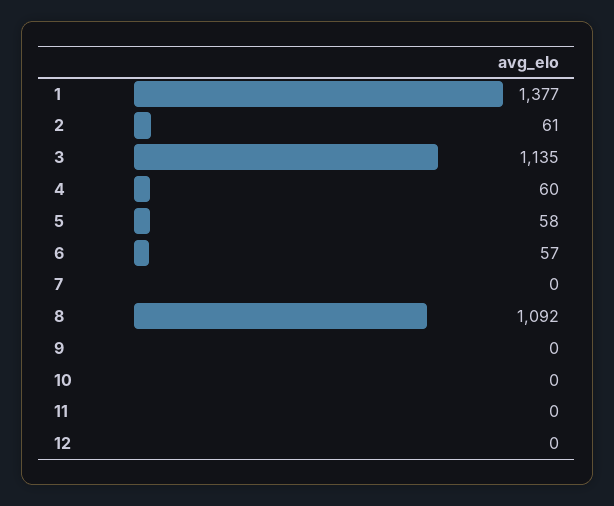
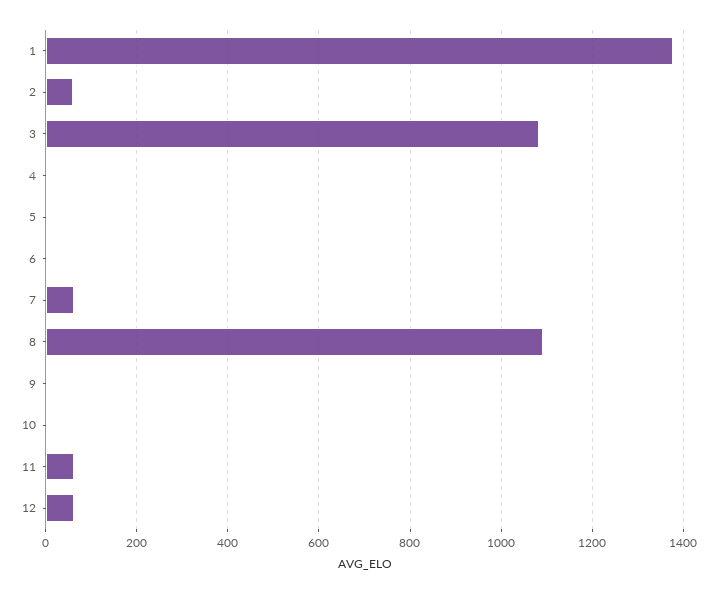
  {
    "1": 1377,
    "2": 61,
-   "3": 1135,
+   "3": 1080,
-   "4": 60,
+   "4": 0,
-   "5": 58,
+   "5": 0,
-   "6": 57,
+   "6": 0,
-   "7": 0,
+   "7": 60,
    "8": 1092,
    "9": 0,
    "10": 0,
-   "11": 0,
+   "11": 60,
-   "12": 0
+   "12": 60
  }

